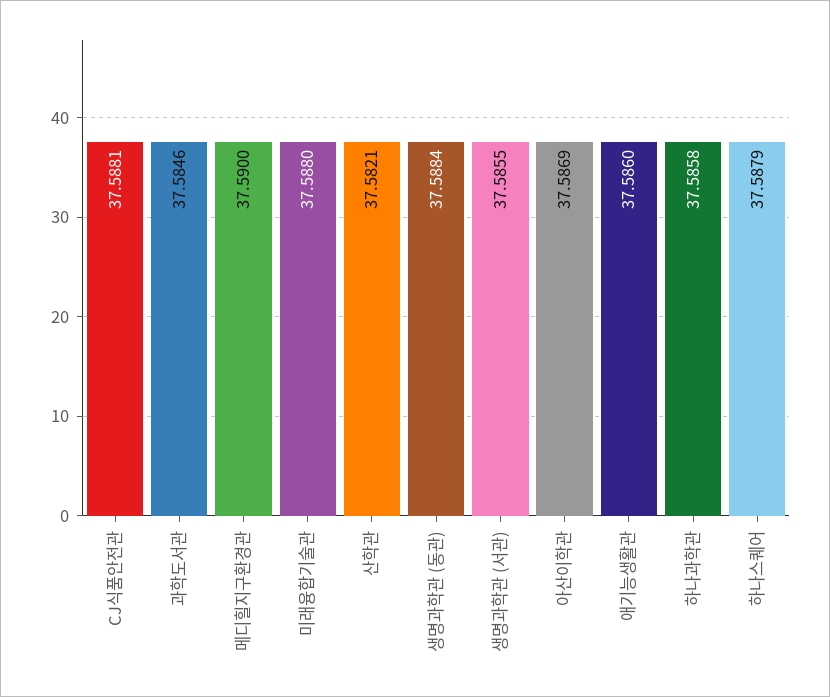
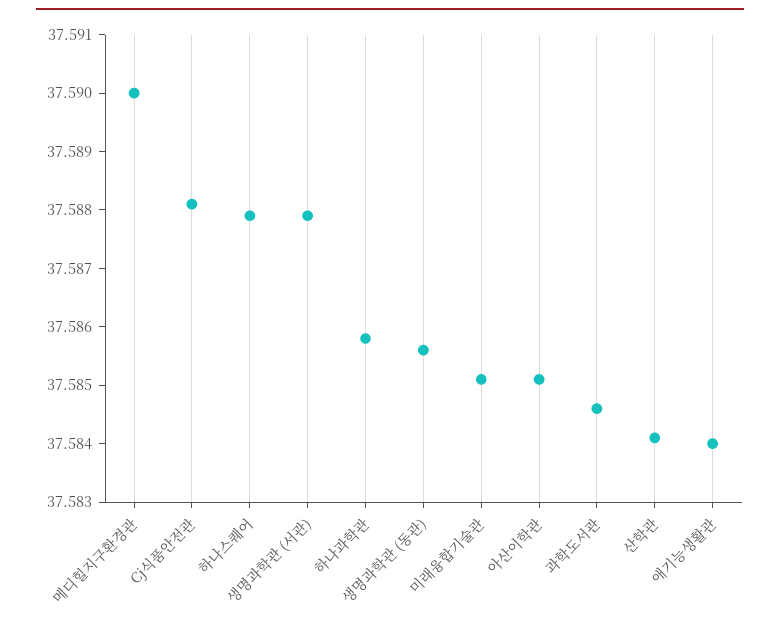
  {
    "CJ식품안전관": 37.5881,
    "과학도서관": 37.5846,
    "메디힐지구환경관": 37.59,
-   "미래융합기술관": 37.588,
+   "미래융합기술관": 37.585,
-   "산학관": 37.5821,
+   "산학관": 37.584,
-   "생명과학관 (동관)": 37.5884,
+   "생명과학관 (동관)": 37.5855,
-   "생명과학관 (서관)": 37.5855,
+   "생명과학관 (서관)": 37.588,
-   "아산이학관": 37.5869,
+   "아산이학관": 37.585,
-   "애기능생활관": 37.586,
+   "애기능생활관": 37.584,
    "하나과학관": 37.5858,
    "하나스퀘어": 37.5879
  }

